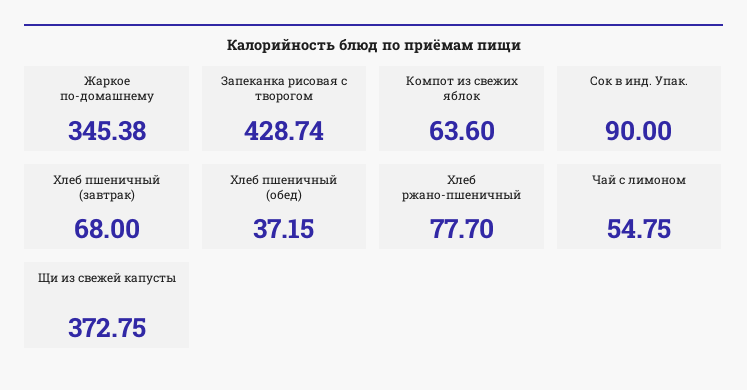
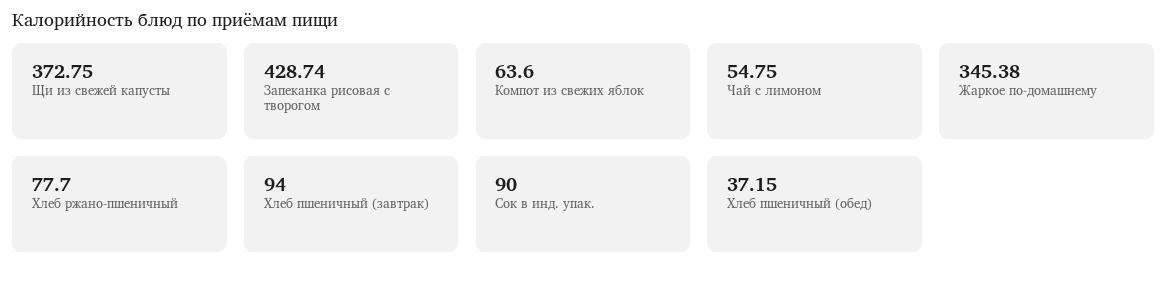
  {
    "Жаркое по-домашнему": 345.38,
    "Запеканка рисовая с творогом": 428.74,
    "Компот из свежих яблок": 63.6,
    "Сок в инд. Упак.": 90,
-   "Хлеб пшеничный (завтрак)": 68,
+   "Хлеб пшеничный (завтрак)": 94,
    "Хлеб пшеничный (обед)": 37.15,
    "Хлеб ржано-пшеничный": 77.7,
    "Чай с лимоном": 54.75,
    "Щи из свежей капусты": 372.75
  }

